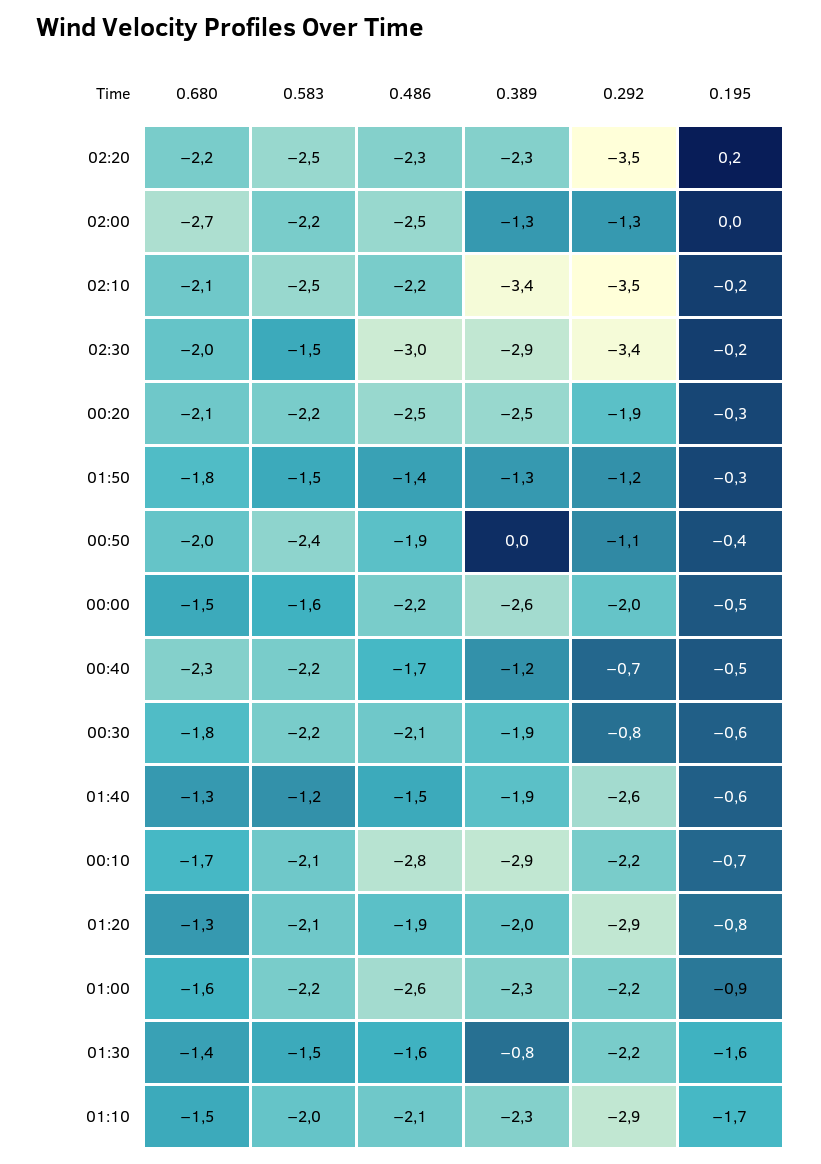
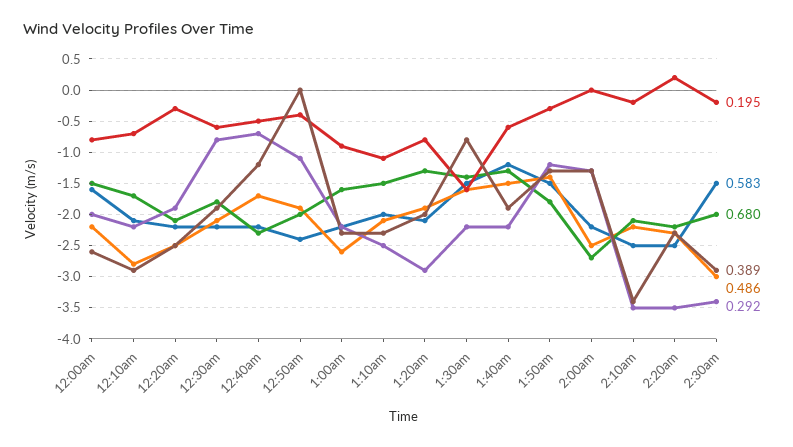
  {
    "0.680": {
      "02:20": -2.2,
      "02:00": -2.7,
      "02:10": -2.1,
      "02:30": -2,
      "00:20": -2.1,
      "01:50": -1.8,
      "00:50": -2,
      "00:00": -1.5,
      "00:40": -2.3,
      "00:30": -1.8,
      "01:40": -1.3,
      "00:10": -1.7,
      "01:20": -1.3,
      "01:00": -1.6,
      "01:30": -1.4,
      "01:10": -1.5
    },
    "0.583": {
      "02:20": -2.5,
      "02:00": -2.2,
      "02:10": -2.5,
      "02:30": -1.5,
      "00:20": -2.2,
      "01:50": -1.5,
      "00:50": -2.4,
      "00:00": -1.6,
      "00:40": -2.2,
      "00:30": -2.2,
      "01:40": -1.2,
      "00:10": -2.1,
      "01:20": -2.1,
      "01:00": -2.2,
      "01:30": -1.5,
      "01:10": -2
    },
    "0.486": {
      "02:20": -2.3,
      "02:00": -2.5,
      "02:10": -2.2,
      "02:30": -3,
      "00:20": -2.5,
      "01:50": -1.4,
      "00:50": -1.9,
      "00:00": -2.2,
      "00:40": -1.7,
      "00:30": -2.1,
      "01:40": -1.5,
      "00:10": -2.8,
      "01:20": -1.9,
      "01:00": -2.6,
      "01:30": -1.6,
      "01:10": -2.1
    },
    "0.389": {
      "02:20": -2.3,
      "02:00": -1.3,
      "02:10": -3.4,
      "02:30": -2.9,
      "00:20": -2.5,
      "01:50": -1.3,
      "00:50": 0,
      "00:00": -2.6,
      "00:40": -1.2,
      "00:30": -1.9,
      "01:40": -1.9,
      "00:10": -2.9,
      "01:20": -2,
      "01:00": -2.3,
      "01:30": -0.8,
      "01:10": -2.3
    },
    "0.292": {
      "02:20": -3.5,
      "02:00": -1.3,
      "02:10": -3.5,
      "02:30": -3.4,
      "00:20": -1.9,
      "01:50": -1.2,
      "00:50": -1.1,
      "00:00": -2,
      "00:40": -0.7,
      "00:30": -0.8,
-     "01:40": -2.6,
+     "01:40": -2.2,
      "00:10": -2.2,
      "01:20": -2.9,
      "01:00": -2.2,
      "01:30": -2.2,
-     "01:10": -2.9
+     "01:10": -2.5
    },
    "0.195": {
      "02:20": 0.2,
      "02:00": 0,
      "02:10": -0.2,
      "02:30": -0.2,
      "00:20": -0.3,
      "01:50": -0.3,
      "00:50": -0.4,
-     "00:00": -0.5,
+     "00:00": -0.8,
      "00:40": -0.5,
      "00:30": -0.6,
      "01:40": -0.6,
      "00:10": -0.7,
      "01:20": -0.8,
      "01:00": -0.9,
      "01:30": -1.6,
-     "01:10": -1.7
+     "01:10": -1.1
    }
  }

